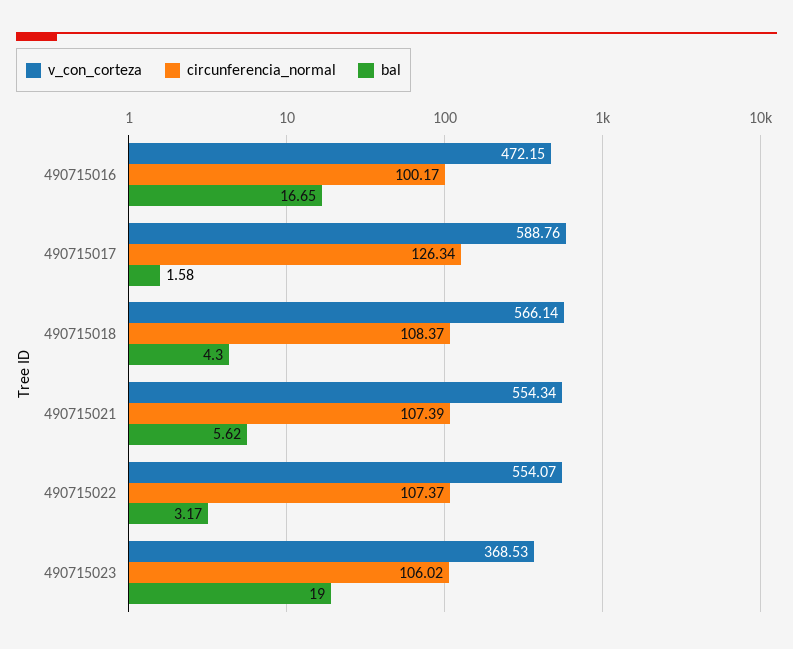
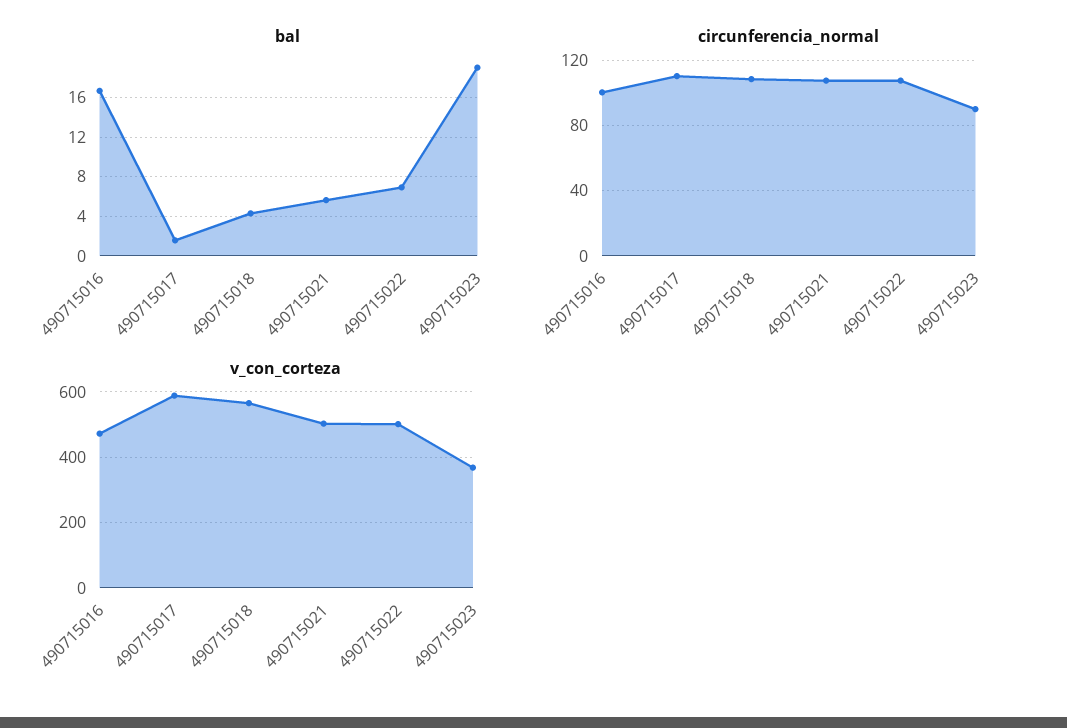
  {
    "v_con_corteza": {
      "490715016": 472.15,
      "490715017": 588.76,
      "490715018": 566.14,
-     "490715021": 554.34,
+     "490715021": 500,
-     "490715022": 554.07,
+     "490715022": 500,
      "490715023": 368.53
    },
    "circunferencia_normal": {
      "490715016": 100.17,
-     "490715017": 126.34,
+     "490715017": 110,
      "490715018": 108.37,
      "490715021": 107.39,
      "490715022": 107.37,
-     "490715023": 106.02
+     "490715023": 90
    },
    "bal": {
      "490715016": 16.65,
      "490715017": 1.58,
      "490715018": 4.3,
      "490715021": 5.62,
-     "490715022": 3.17,
+     "490715022": 7,
      "490715023": 19
    }
  }

